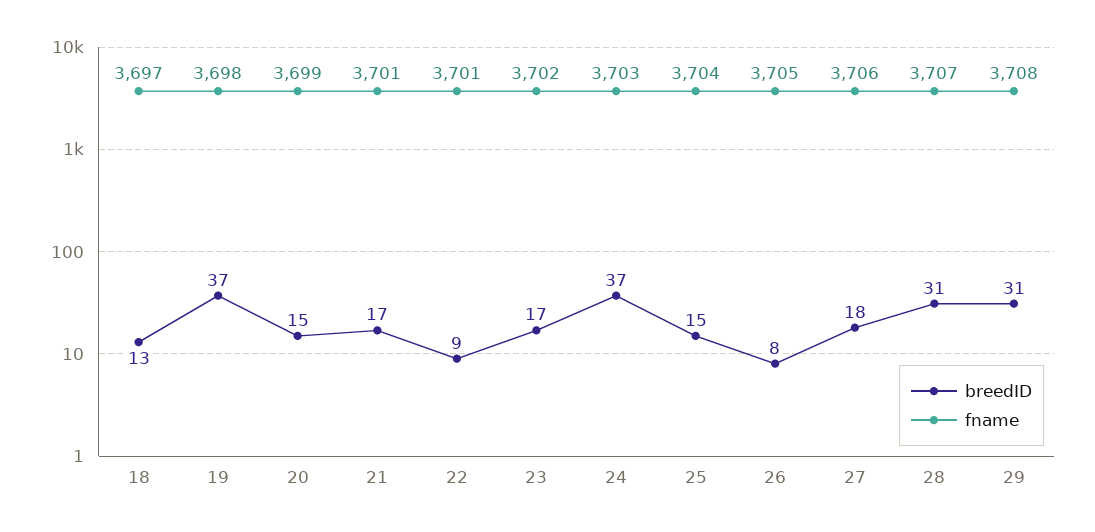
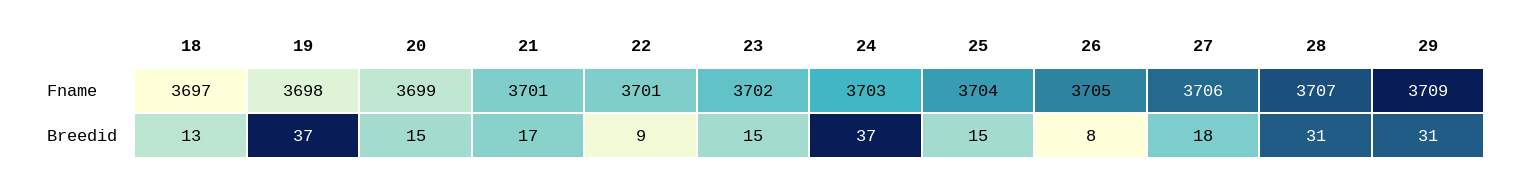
  {
    "breedID": {
      "18": 13,
      "19": 37,
      "20": 15,
      "21": 17,
      "22": 9,
-     "23": 17,
+     "23": 15,
      "24": 37,
      "25": 15,
      "26": 8,
      "27": 18,
      "28": 31,
      "29": 31
    },
    "fname": {
      "18": 3697,
      "19": 3698,
      "20": 3699,
      "21": 3701,
      "22": 3701,
      "23": 3702,
      "24": 3703,
      "25": 3704,
      "26": 3705,
      "27": 3706,
      "28": 3707,
-     "29": 3708
+     "29": 3709
    }
  }

